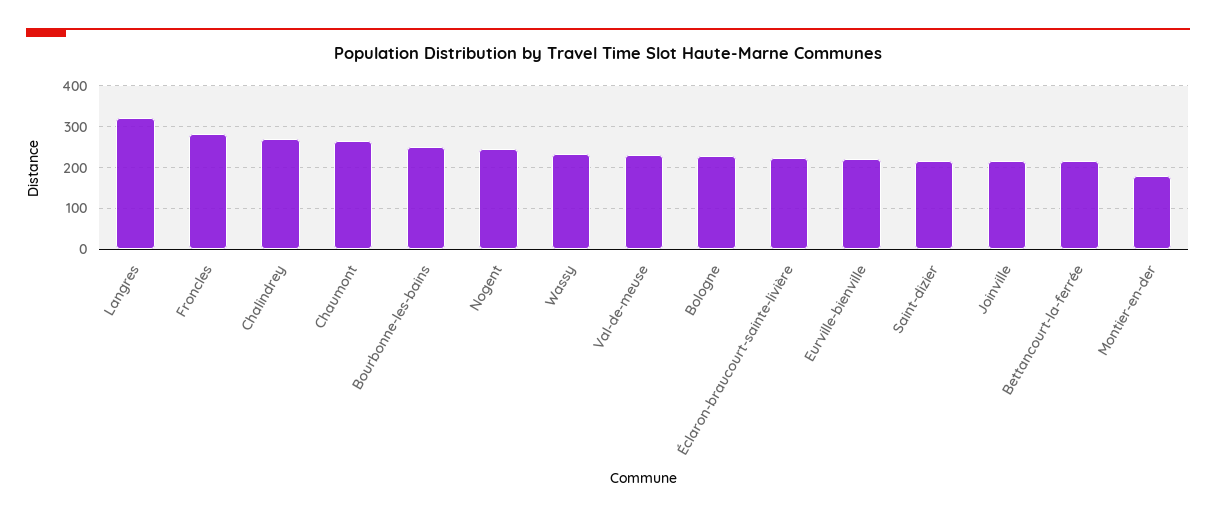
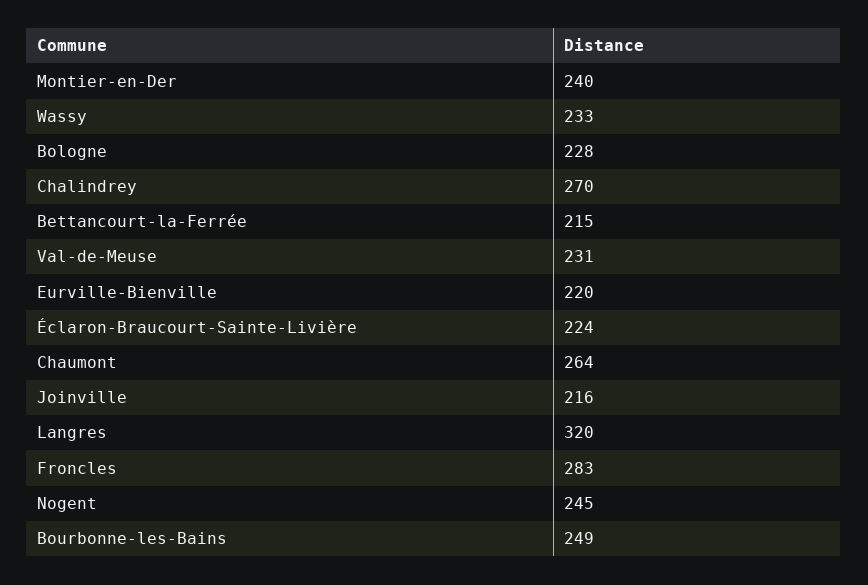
  {
    "Langres": 320,
    "Froncles": 283,
    "Chalindrey": 270,
    "Chaumont": 264,
    "Bourbonne-les-bains": 249,
    "Nogent": 245,
    "Wassy": 233,
    "Val-de-meuse": 231,
    "Bologne": 228,
    "Éclaron-braucourt-sainte-livière": 224,
    "Eurville-bienville": 220,
-   "Saint-dizier": 220,
    "Joinville": 216,
    "Bettancourt-la-ferrée": 215,
-   "Montier-en-der": 180
+   "Montier-en-der": 240
  }

